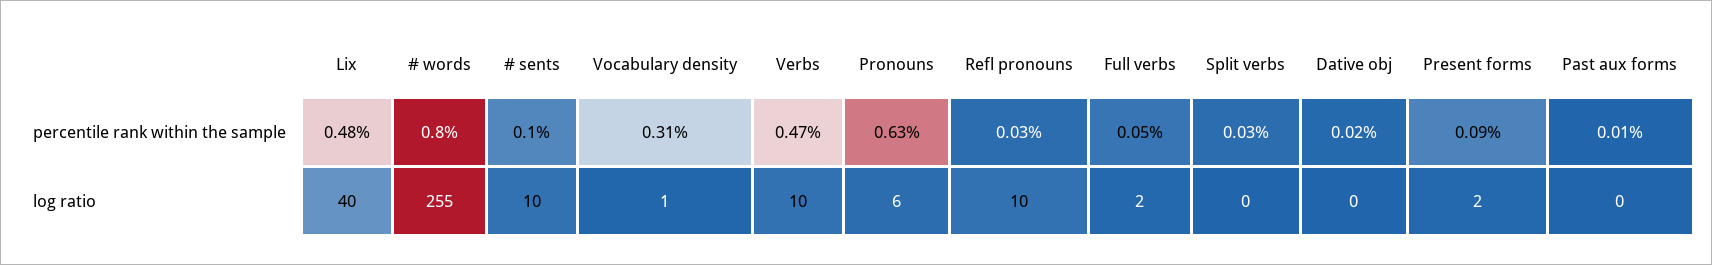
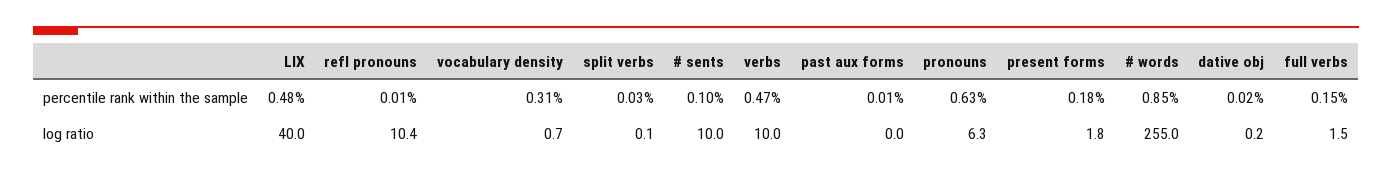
  {
    "Lix": {
      "percentile rank within the sample": 0.48,
      "log ratio": 40
    },
    "# words": {
-     "percentile rank within the sample": 0.8,
+     "percentile rank within the sample": 0.85,
      "log ratio": 255
    },
    "# sents": {
      "percentile rank within the sample": 0.1,
      "log ratio": 10
    },
    "Vocabulary density": {
      "percentile rank within the sample": 0.31,
      "log ratio": 0.7
    },
    "Verbs": {
      "percentile rank within the sample": 0.47,
      "log ratio": 10
    },
    "Pronouns": {
      "percentile rank within the sample": 0.63,
      "log ratio": 6.3
    },
    "Refl pronouns": {
-     "percentile rank within the sample": 0.03,
+     "percentile rank within the sample": 0.01,
      "log ratio": 10.4
    },
    "Full verbs": {
-     "percentile rank within the sample": 0.05,
+     "percentile rank within the sample": 0.15,
      "log ratio": 1.5
    },
    "Split verbs": {
      "percentile rank within the sample": 0.03,
      "log ratio": 0.1
    },
    "Dative obj": {
      "percentile rank within the sample": 0.02,
      "log ratio": 0.2
    },
    "Present forms": {
-     "percentile rank within the sample": 0.09,
+     "percentile rank within the sample": 0.18,
      "log ratio": 1.8
    },
    "Past aux forms": {
      "percentile rank within the sample": 0.01,
      "log ratio": 0
    }
  }

